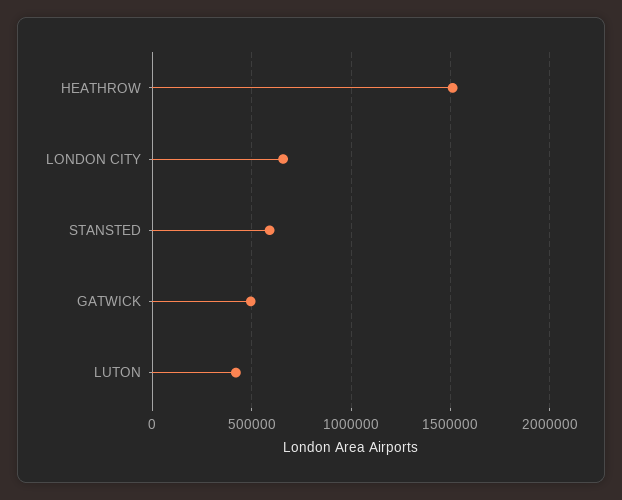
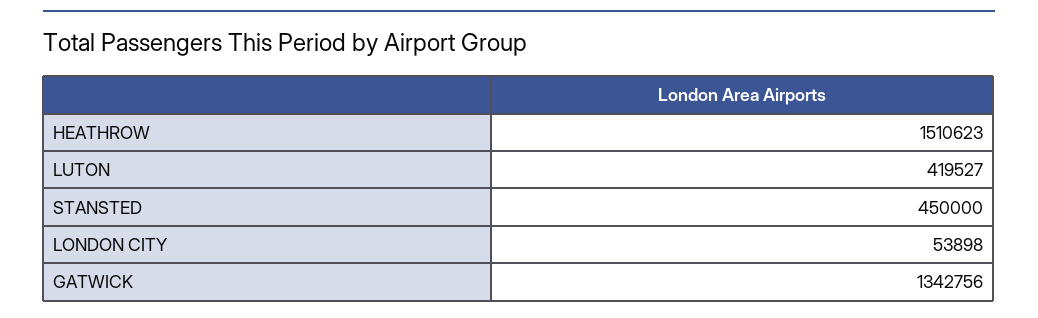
  {
    "HEATHROW": 1510623,
-   "LONDON CITY": 650000,
+   "LONDON CITY": 53898,
-   "STANSTED": 600000,
+   "STANSTED": 450000,
-   "GATWICK": 500000,
+   "GATWICK": 1342756,
    "LUTON": 419527
  }

